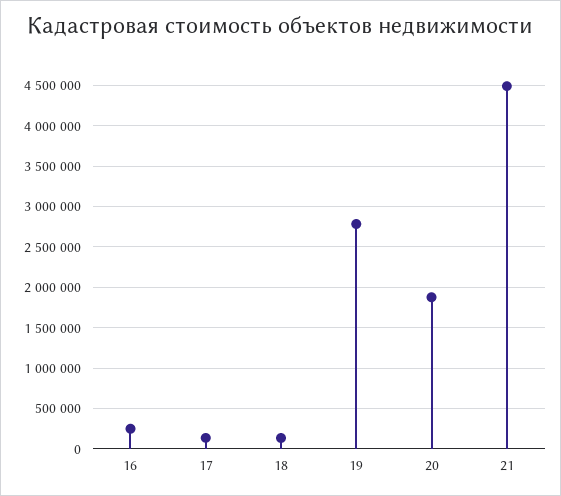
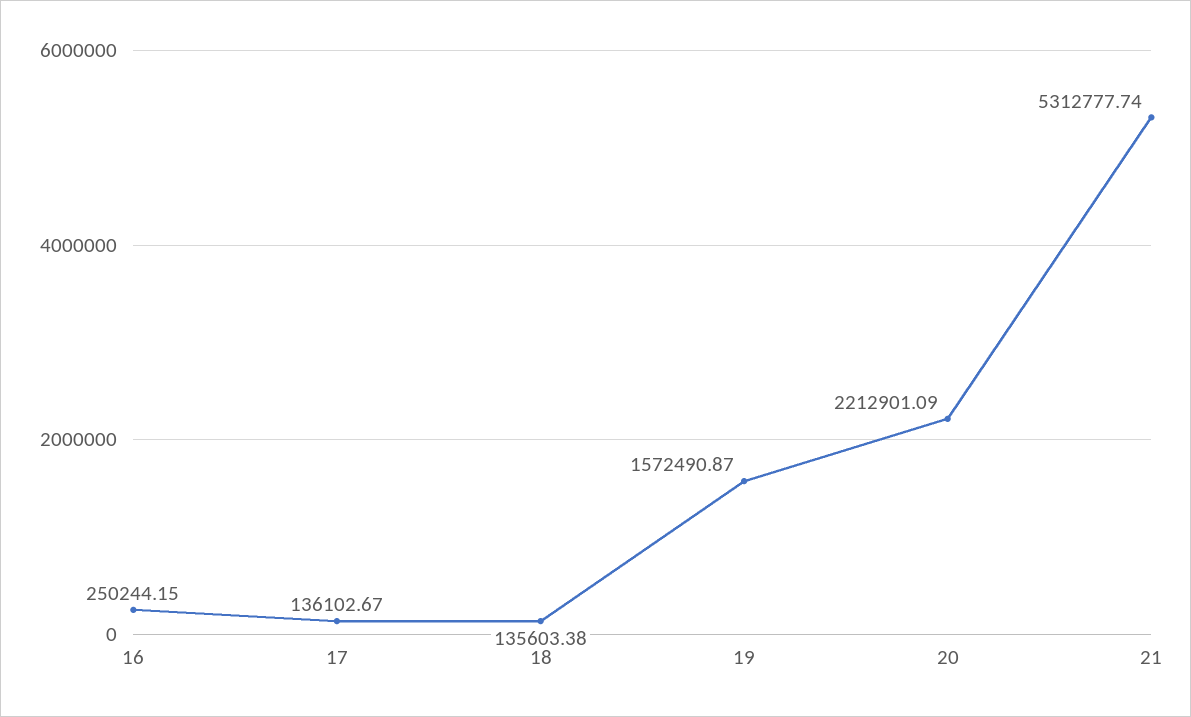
  {
    "16": 250244.15,
    "17": 136102.67,
    "18": 135603.38,
-   "19": 2800000,
+   "19": 1572490.87,
-   "20": 1900000,
+   "20": 2212901.09,
-   "21": 4500000
+   "21": 5312777.74
  }

